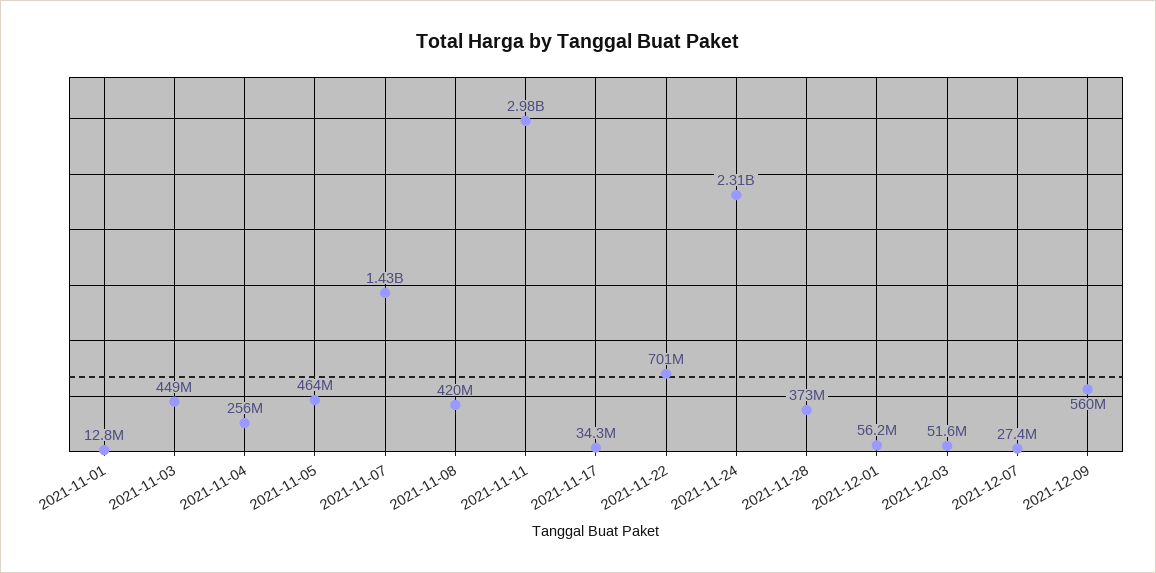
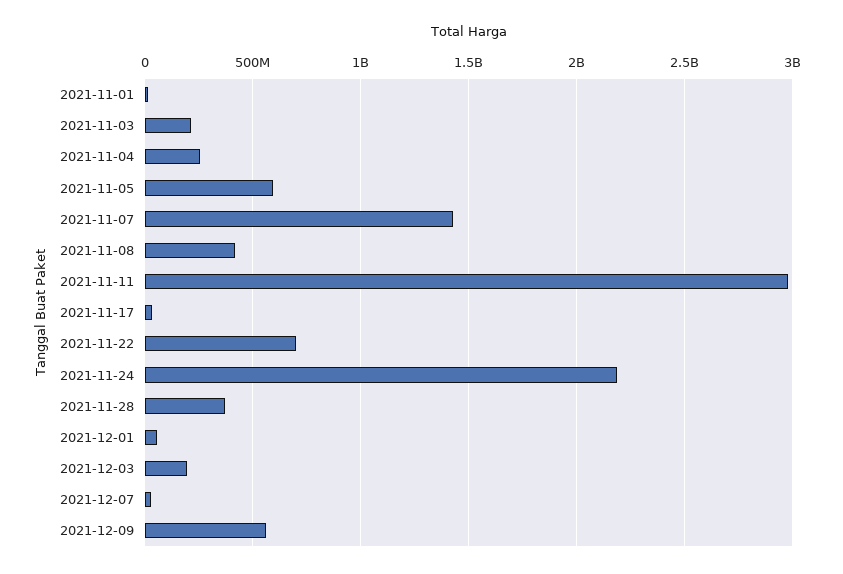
  {
    "2021-11-01": 12800000,
-   "2021-11-03": 449000000,
+   "2021-11-03": 200000000,
    "2021-11-04": 256000000,
-   "2021-11-05": 464000000,
+   "2021-11-05": 600000000,
    "2021-11-07": 1430000000,
    "2021-11-08": 420000000,
    "2021-11-11": 2980000000,
    "2021-11-17": 34300000,
    "2021-11-22": 701000000,
-   "2021-11-24": 2310000000,
+   "2021-11-24": 2200000000,
    "2021-11-28": 373000000,
    "2021-12-01": 56200000,
-   "2021-12-03": 51600000,
+   "2021-12-03": 200000000,
    "2021-12-07": 27400000,
    "2021-12-09": 560000000
  }

